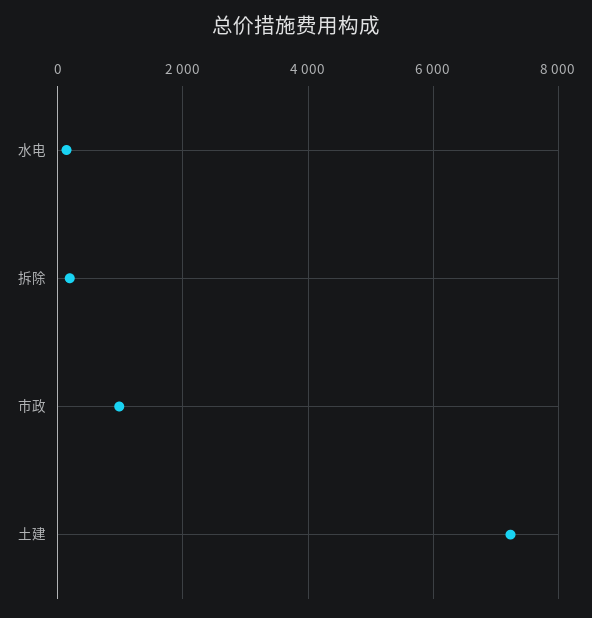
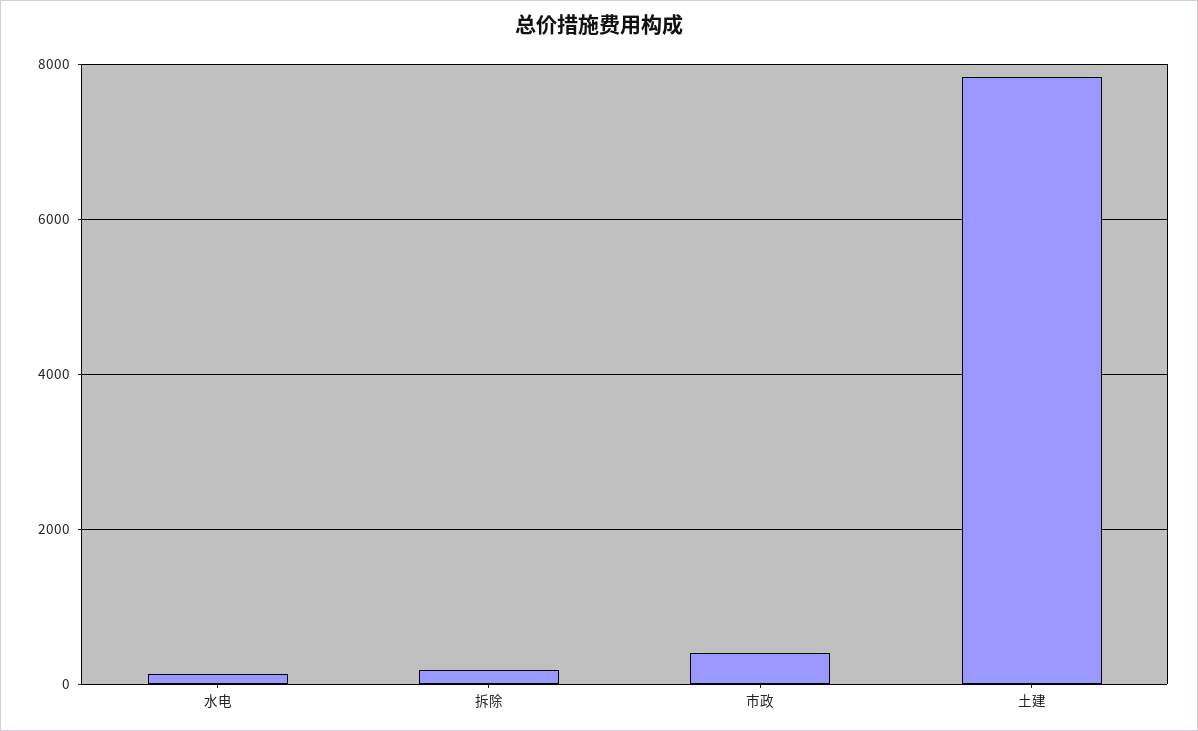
  {
    "水电": 200,
    "拆除": 200,
-   "市政": 1000,
+   "市政": 400,
-   "土建": 7200
+   "土建": 7800
  }

